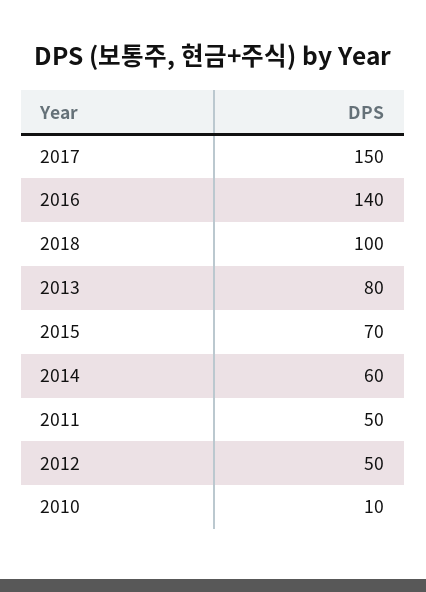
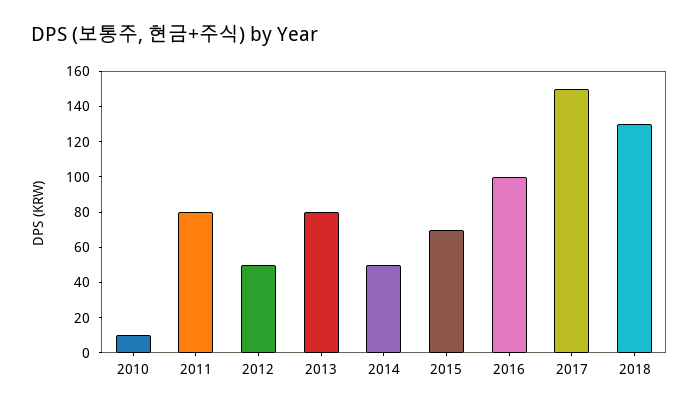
  {
    "2017": 150,
-   "2016": 140,
+   "2016": 100,
-   "2018": 100,
+   "2018": 130,
    "2013": 80,
    "2015": 70,
-   "2014": 60,
+   "2014": 50,
-   "2011": 50,
+   "2011": 80,
    "2012": 50,
    "2010": 10
  }

